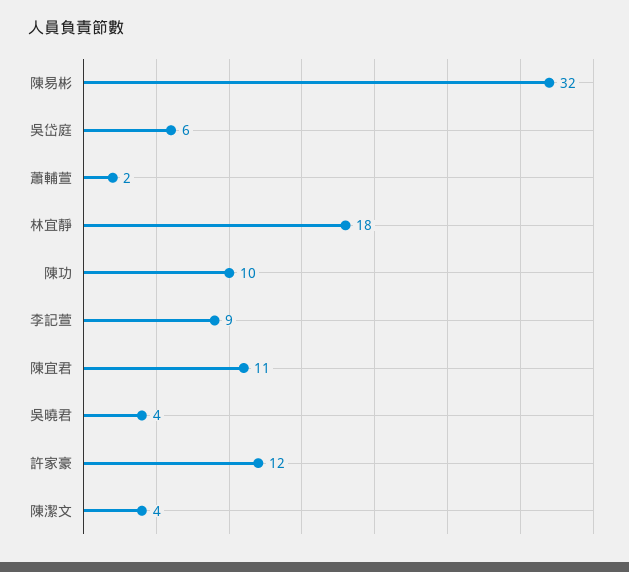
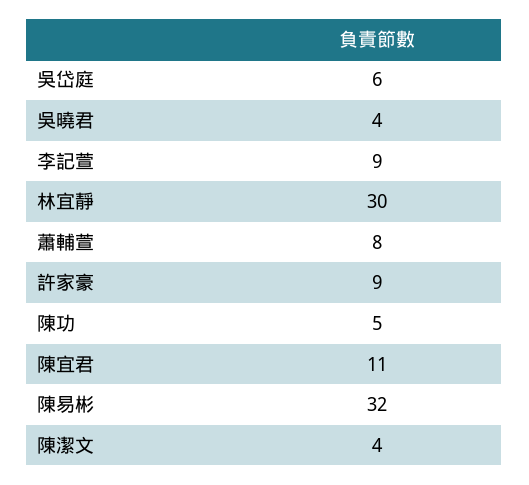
  {
    "陳易彬": 32,
    "吳岱庭": 6,
-   "蕭輔萱": 2,
+   "蕭輔萱": 8,
-   "林宜靜": 18,
+   "林宜靜": 30,
-   "陳功": 10,
+   "陳功": 5,
    "李記萱": 9,
    "陳宜君": 11,
    "吳曉君": 4,
-   "許家豪": 12,
+   "許家豪": 9,
    "陳潔文": 4
  }

